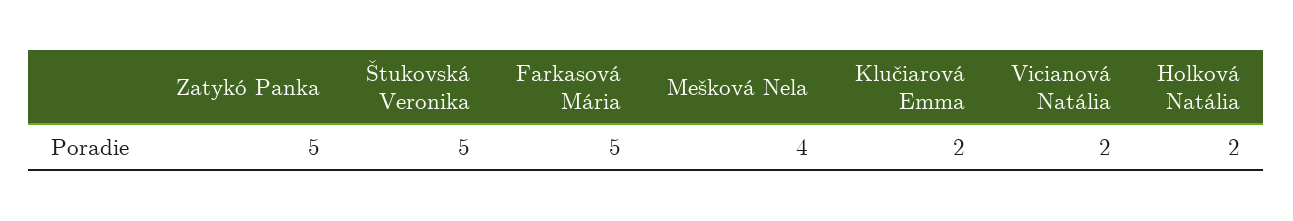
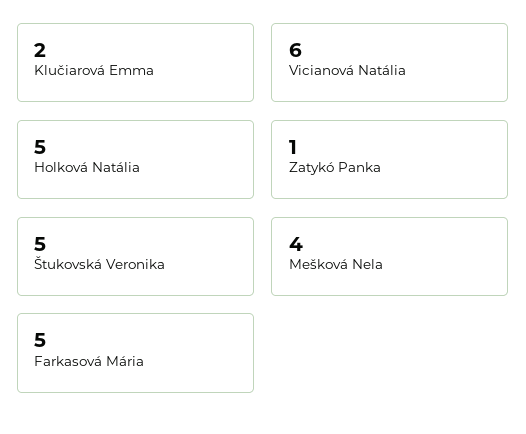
  {
-   "Zatykó Panka": 5,
+   "Zatykó Panka": 1,
    "Štukovská Veronika": 5,
    "Farkasová Mária": 5,
    "Mešková Nela": 4,
    "Klučiarová Emma": 2,
-   "Vicianová Natália": 2,
+   "Vicianová Natália": 6,
-   "Holková Natália": 2
+   "Holková Natália": 5
  }

